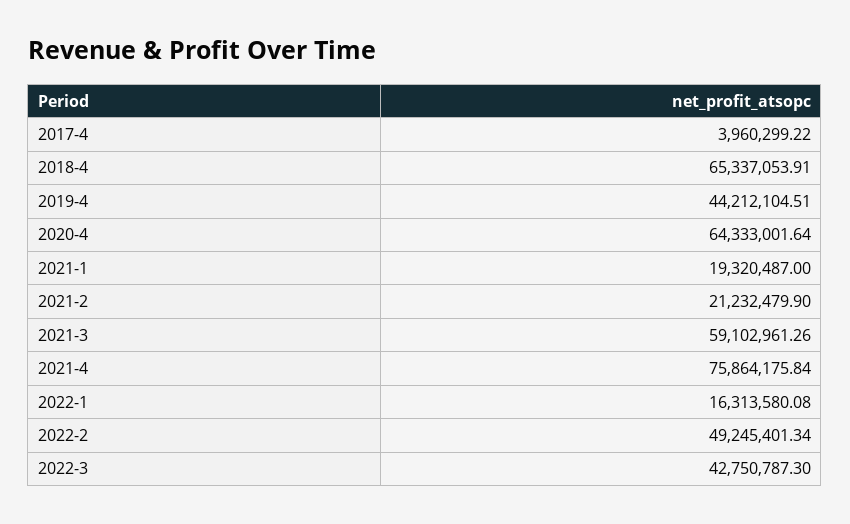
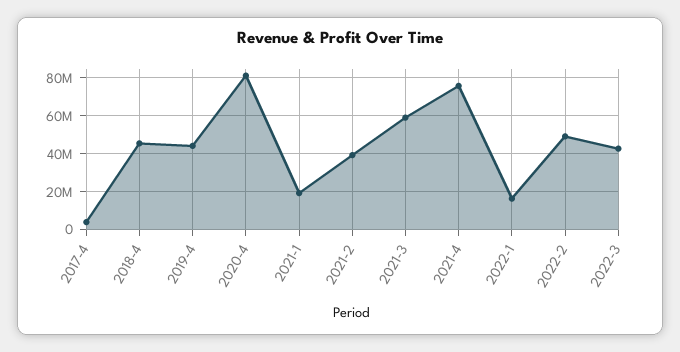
  {
    "2017-4": 3960299.22,
-   "2018-4": 65337053.91,
+   "2018-4": 45000000,
    "2019-4": 44212104.51,
-   "2020-4": 64333001.64,
+   "2020-4": 80000000,
    "2021-1": 19320487,
-   "2021-2": 21232479.9,
+   "2021-2": 40000000,
    "2021-3": 59102961.26,
    "2021-4": 75864175.84,
    "2022-1": 16313580.08,
    "2022-2": 49245401.34,
    "2022-3": 42750787.3
  }

